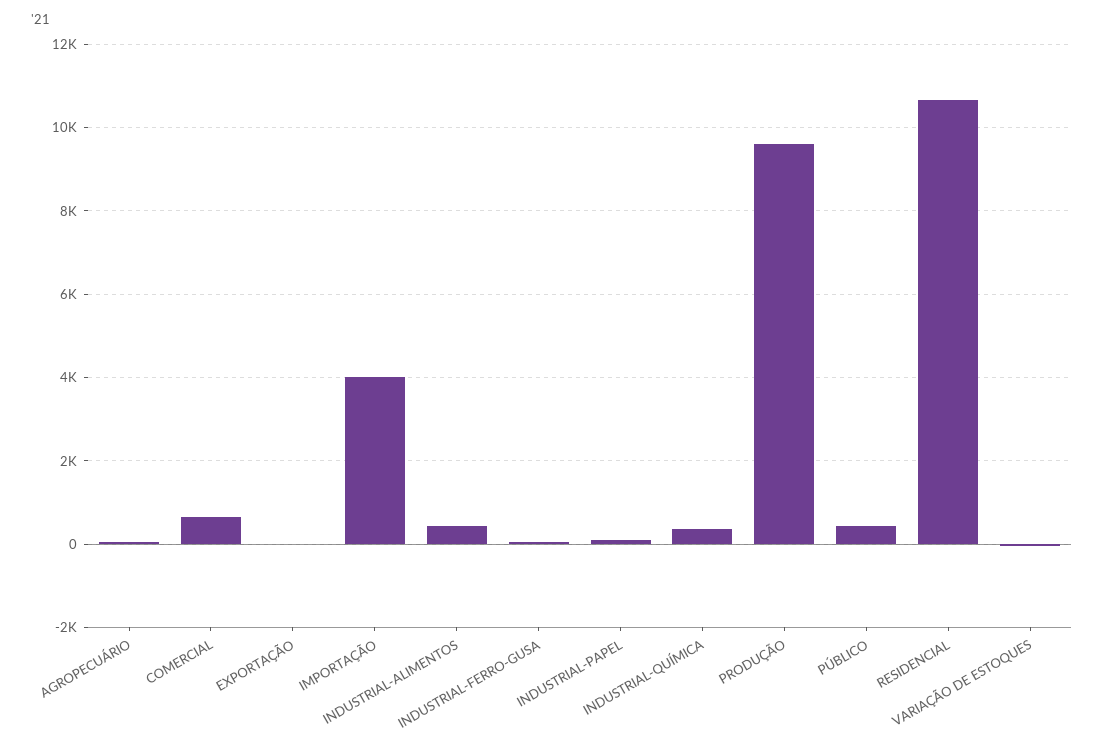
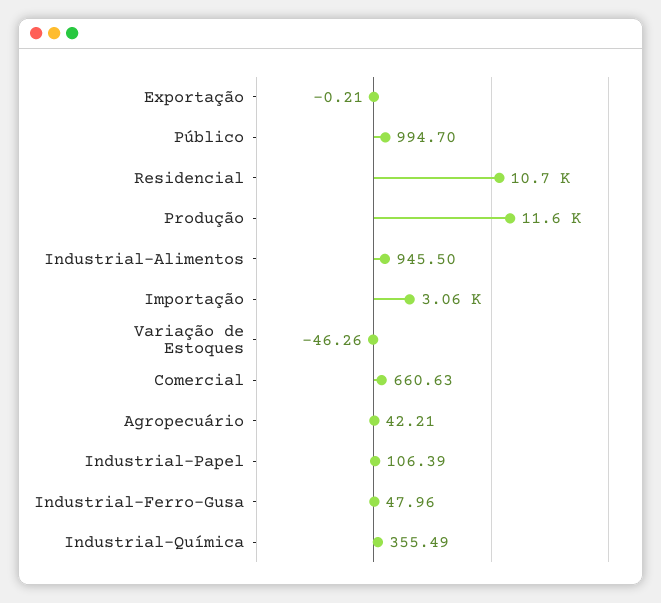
  {
    "AGROPECUÁRIO": 42.21,
    "COMERCIAL": 660.63,
    "EXPORTAÇÃO": -0.21,
-   "IMPORTAÇÃO": 4000,
+   "IMPORTAÇÃO": 3060,
-   "INDUSTRIAL-ALIMENTOS": 400,
+   "INDUSTRIAL-ALIMENTOS": 945.5,
    "INDUSTRIAL-FERRO-GUSA": 47.96,
    "INDUSTRIAL-PAPEL": 106.39,
    "INDUSTRIAL-QUÍMICA": 355.49,
-   "PRODUÇÃO": 9600,
+   "PRODUÇÃO": 11600,
-   "PÚBLICO": 400,
+   "PÚBLICO": 994.7,
    "RESIDENCIAL": 10700,
    "VARIAÇÃO DE ESTOQUES": -46.26
  }

